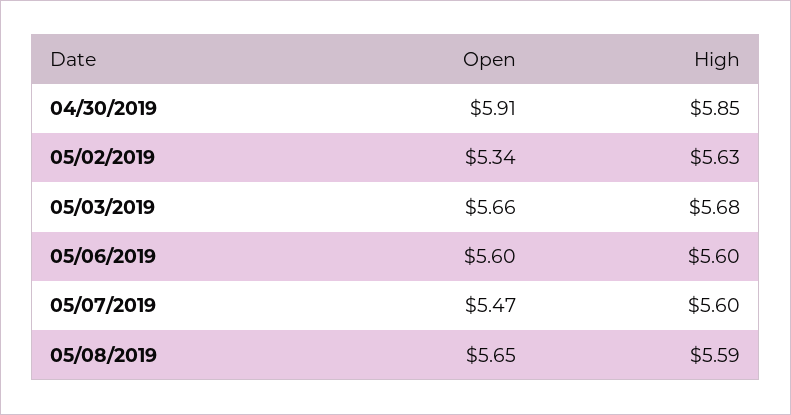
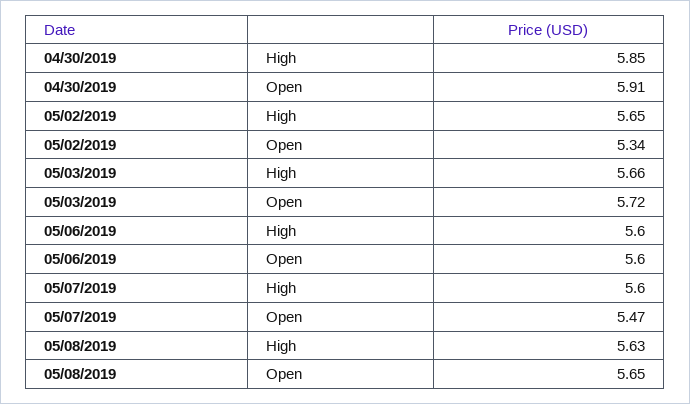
  {
    "Open": {
      "04/30/2019": 5.91,
      "05/02/2019": 5.34,
-     "05/03/2019": 5.66,
+     "05/03/2019": 5.72,
      "05/06/2019": 5.6,
      "05/07/2019": 5.47,
      "05/08/2019": 5.65
    },
    "High": {
      "04/30/2019": 5.85,
-     "05/02/2019": 5.63,
+     "05/02/2019": 5.65,
-     "05/03/2019": 5.68,
+     "05/03/2019": 5.66,
      "05/06/2019": 5.6,
      "05/07/2019": 5.6,
-     "05/08/2019": 5.59
+     "05/08/2019": 5.63
    }
  }

